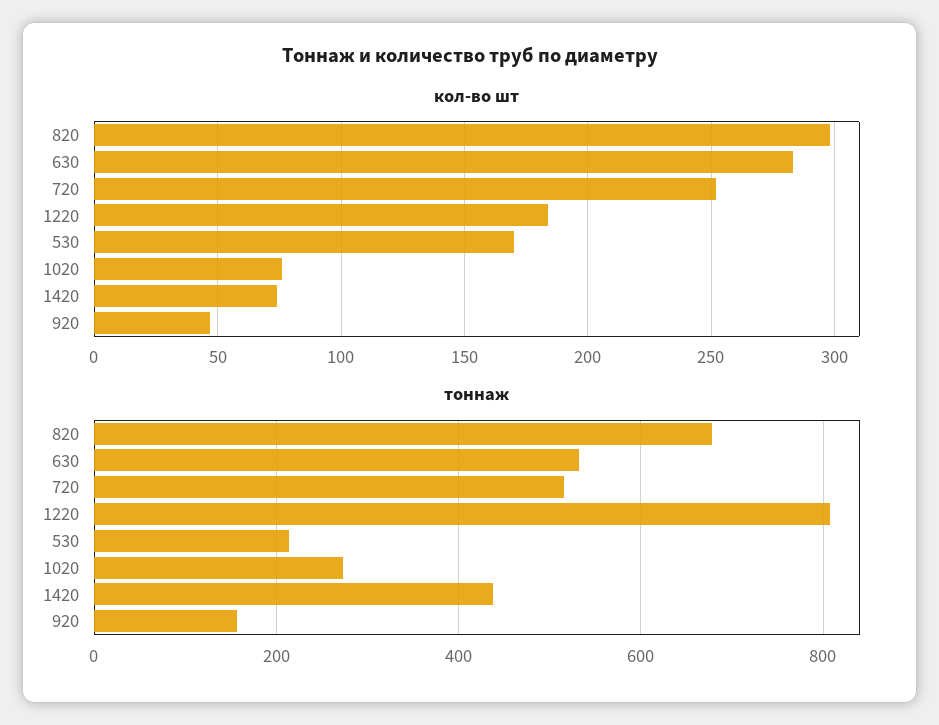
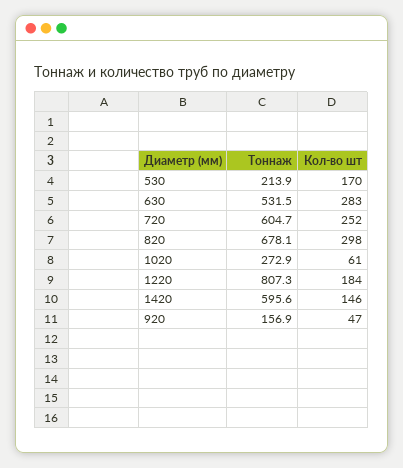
  {
    "кол-во шт": {
      "820": 298,
      "630": 283,
      "720": 252,
      "1220": 184,
      "530": 170,
-     "1020": 75,
+     "1020": 61,
-     "1420": 75,
+     "1420": 146,
      "920": 47
    },
    "тоннаж": {
      "820": 678.1,
      "630": 531.5,
-     "720": 520,
+     "720": 604.7,
      "1220": 807.3,
      "530": 213.9,
      "1020": 272.9,
-     "1420": 440,
+     "1420": 595.6,
      "920": 156.9
    }
  }

